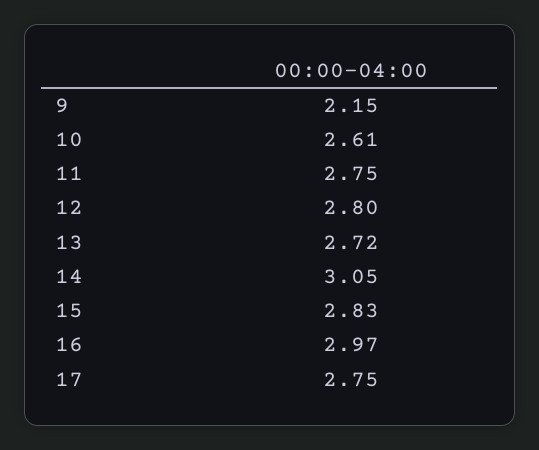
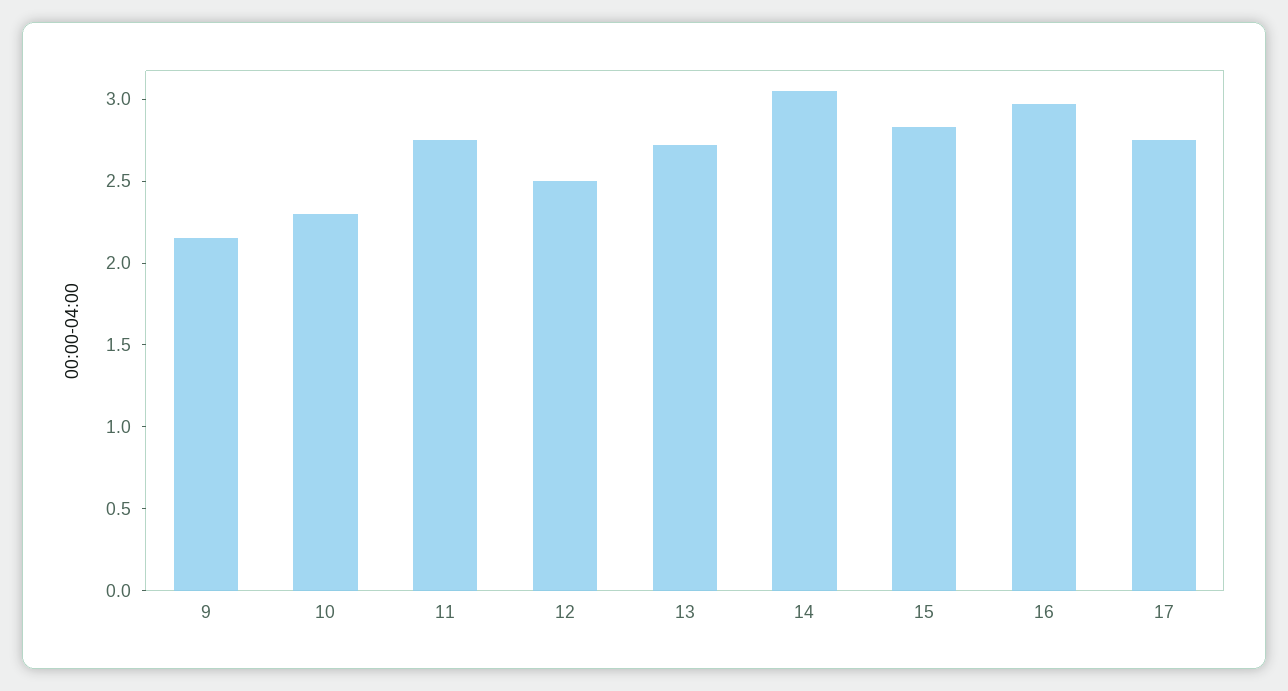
  {
    "9": 2.15,
-   "10": 2.61,
+   "10": 2.3,
    "11": 2.75,
-   "12": 2.8,
+   "12": 2.5,
    "13": 2.72,
    "14": 3.05,
    "15": 2.83,
    "16": 2.97,
    "17": 2.75
  }

